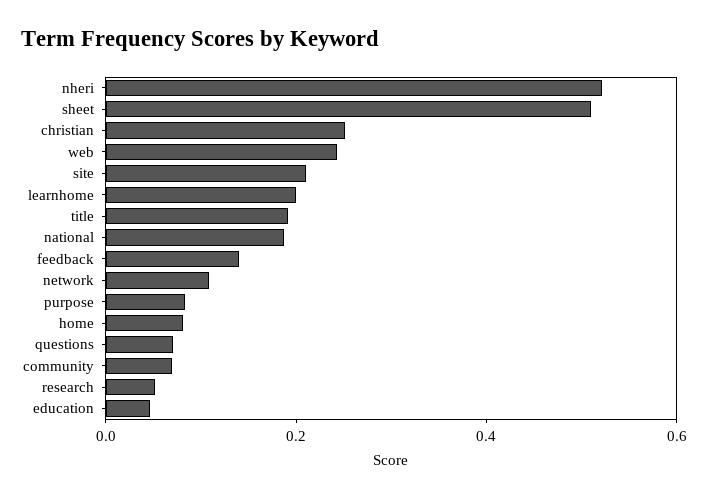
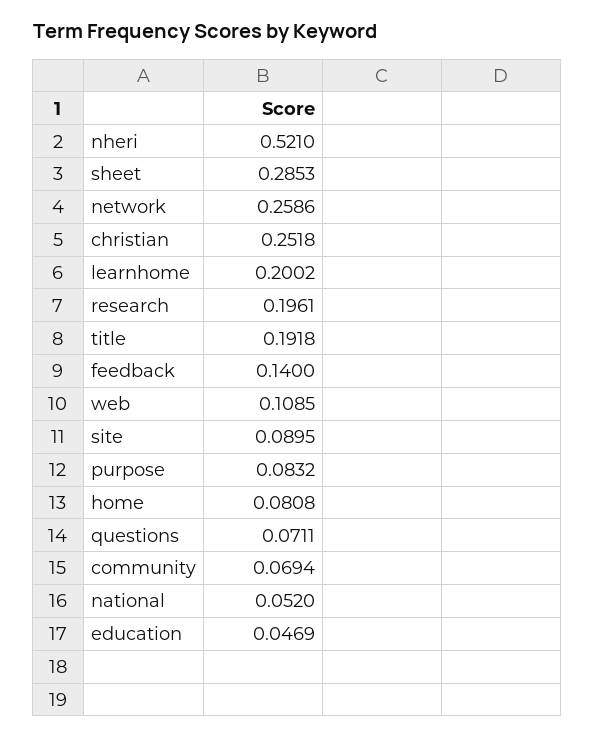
  {
    "nheri": 0.521,
-   "sheet": 0.5,
+   "sheet": 0.2853,
    "christian": 0.2518,
-   "web": 0.25,
+   "web": 0.1085,
-   "site": 0.2,
+   "site": 0.0895,
    "learnhome": 0.2002,
    "title": 0.1918,
-   "national": 0.2,
+   "national": 0.052,
    "feedback": 0.14,
-   "network": 0.1,
+   "network": 0.2586,
    "purpose": 0.0832,
    "home": 0.0808,
    "questions": 0.0711,
    "community": 0.0694,
-   "research": 0.05,
+   "research": 0.1961,
    "education": 0.0469
  }

